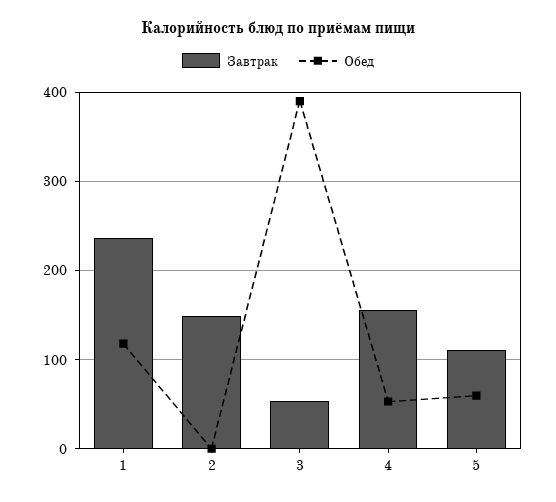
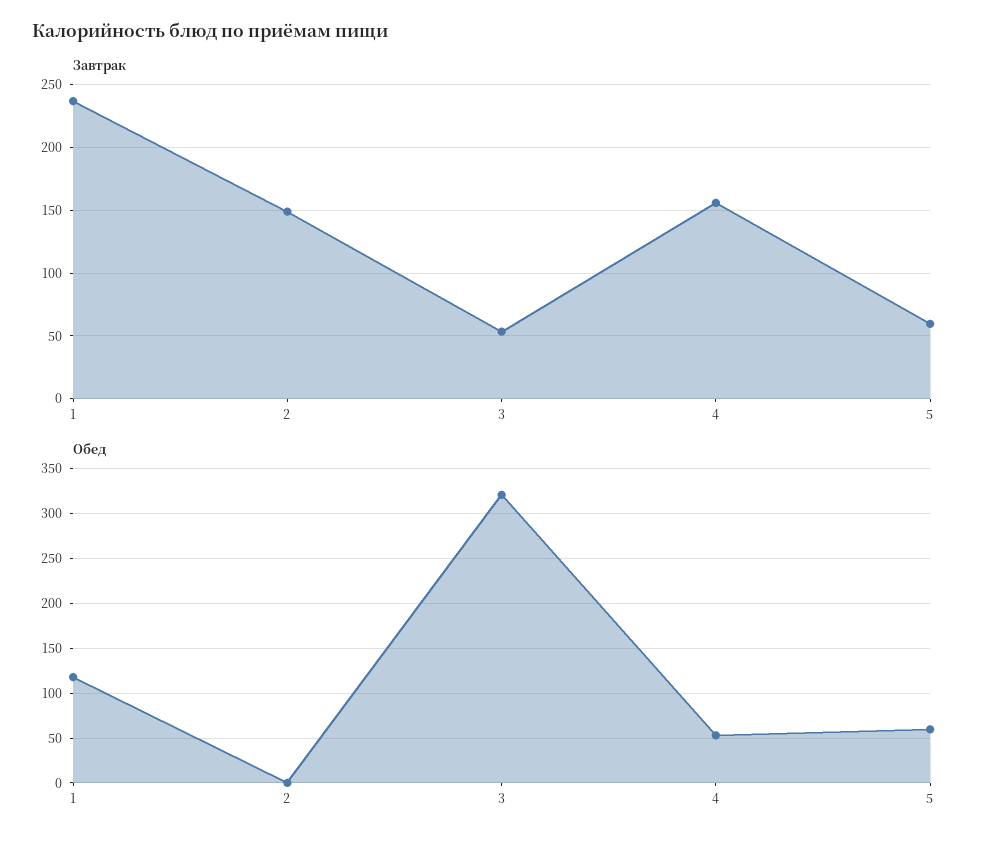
  {
    "Завтрак": {
      "1": 235,
      "2": 150,
      "3": 55,
      "4": 155,
-     "5": 110
+     "5": 60
    },
    "Обед": {
      "1": 120,
      "2": 0,
-     "3": 390,
+     "3": 320,
      "4": 50,
      "5": 60
    }
  }

